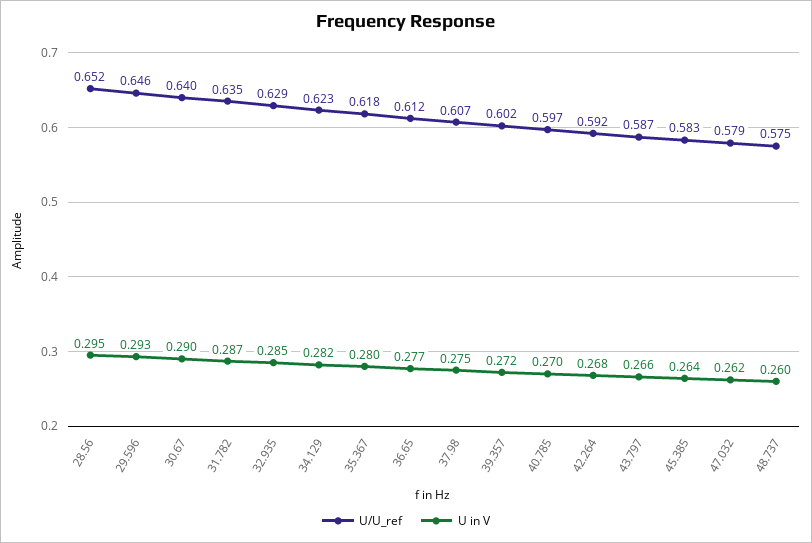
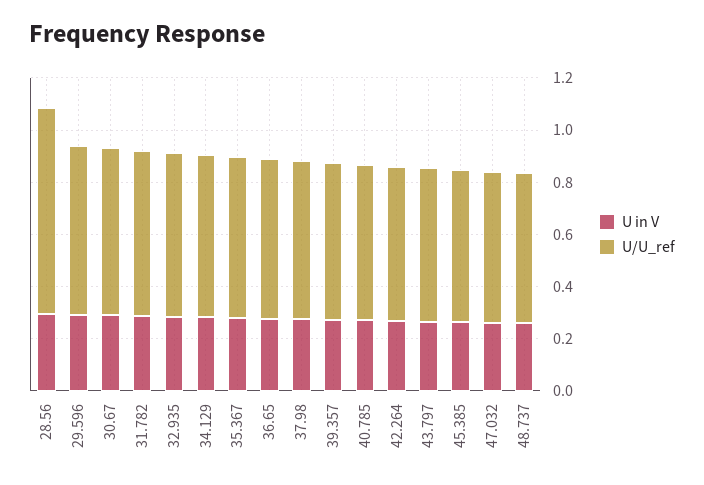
  {
    "U/U_ref": {
-     "28.56": 0.652,
+     "28.56": 0.8,
      "29.596": 0.646,
      "30.67": 0.64,
      "31.782": 0.635,
      "32.935": 0.629,
      "34.129": 0.623,
      "35.367": 0.618,
      "36.65": 0.612,
      "37.98": 0.607,
      "39.357": 0.602,
      "40.785": 0.597,
      "42.264": 0.592,
      "43.797": 0.587,
      "45.385": 0.583,
      "47.032": 0.579,
      "48.737": 0.575
    },
    "U in V": {
      "28.56": 0.295,
      "29.596": 0.293,
      "30.67": 0.29,
      "31.782": 0.287,
      "32.935": 0.285,
      "34.129": 0.282,
      "35.367": 0.28,
      "36.65": 0.277,
      "37.98": 0.275,
      "39.357": 0.272,
      "40.785": 0.27,
      "42.264": 0.268,
      "43.797": 0.266,
      "45.385": 0.264,
      "47.032": 0.262,
      "48.737": 0.26
    }
  }

